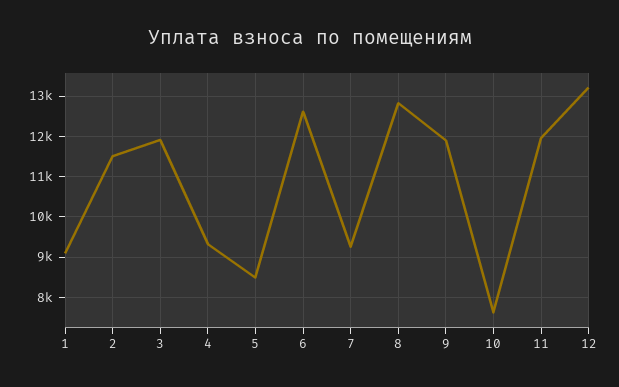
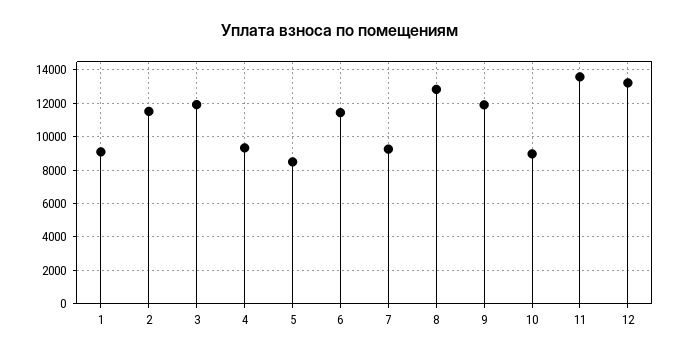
  {
    "1": 9000,
    "2": 11600,
    "3": 12000,
    "4": 9400,
    "5": 8400,
-   "6": 12600,
+   "6": 11500,
    "7": 9200,
    "8": 12800,
    "9": 12000,
-   "10": 7600,
+   "10": 9000,
-   "11": 12000,
+   "11": 13500,
    "12": 13200
  }

